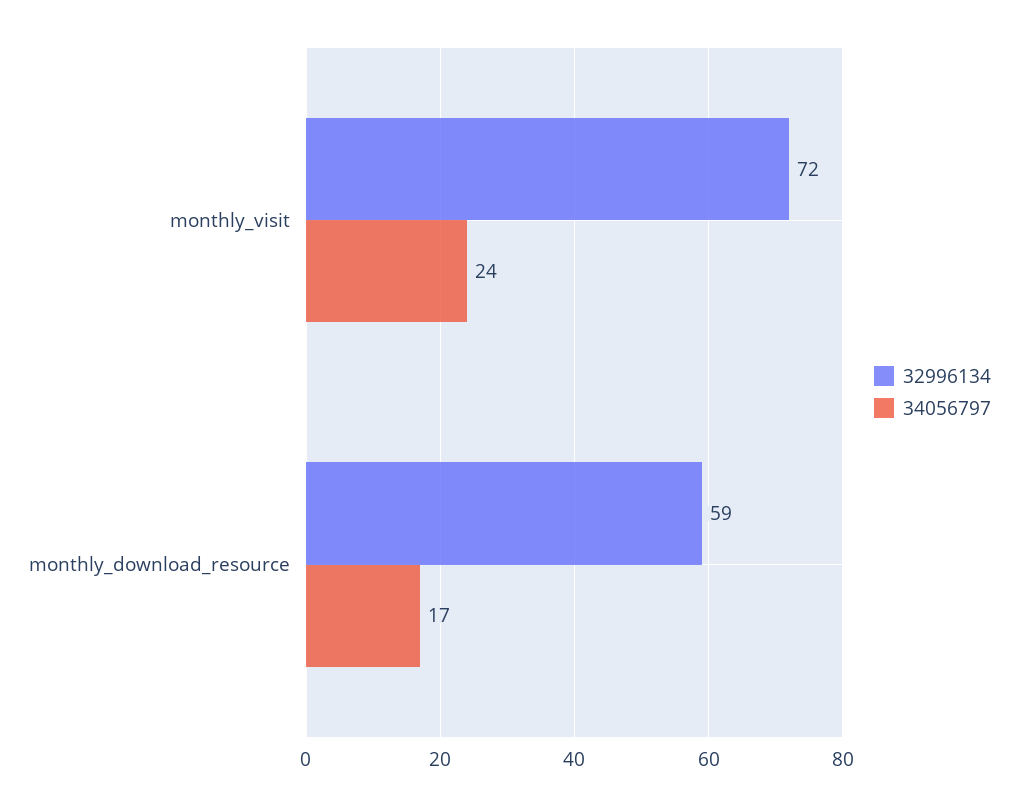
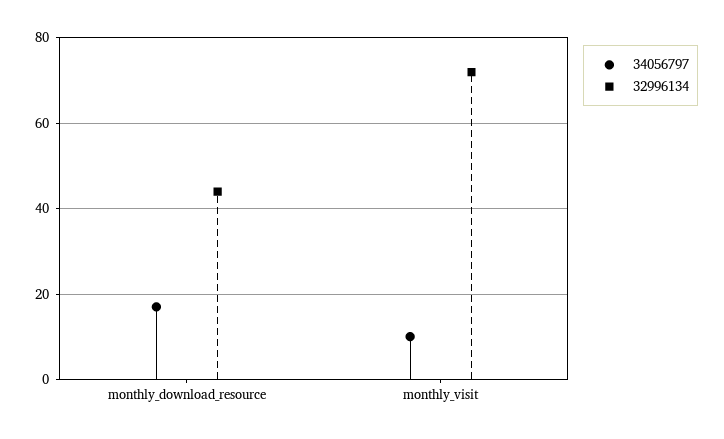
  {
    "32996134": {
      "monthly_visit": 72,
-     "monthly_download_resource": 59
+     "monthly_download_resource": 45
    },
    "34056797": {
-     "monthly_visit": 24,
+     "monthly_visit": 10,
      "monthly_download_resource": 17
    }
  }

